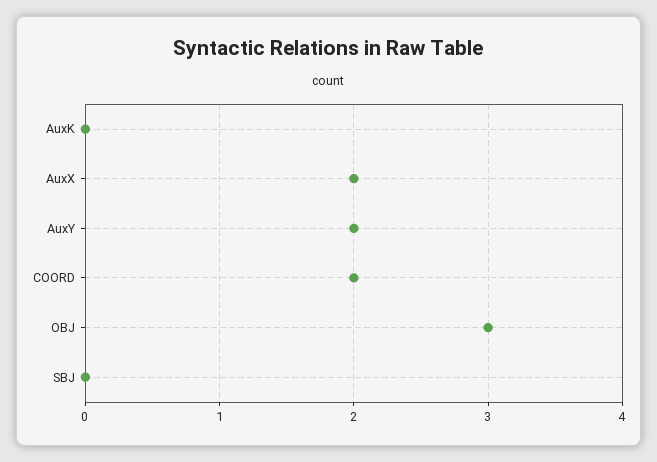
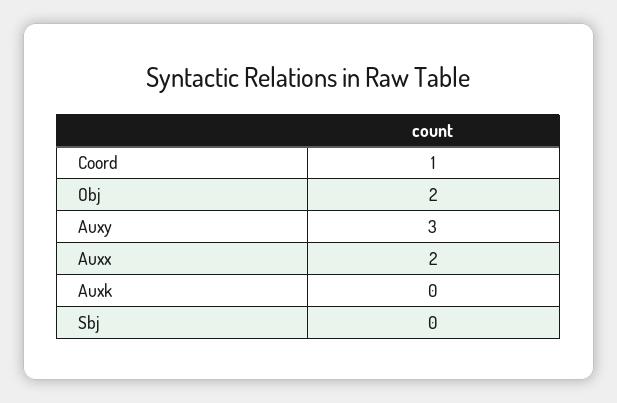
  {
    "AuxK": 0,
    "AuxX": 2,
-   "AuxY": 2,
+   "AuxY": 3,
-   "COORD": 2,
+   "COORD": 1,
-   "OBJ": 3,
+   "OBJ": 2,
    "SBJ": 0
  }

